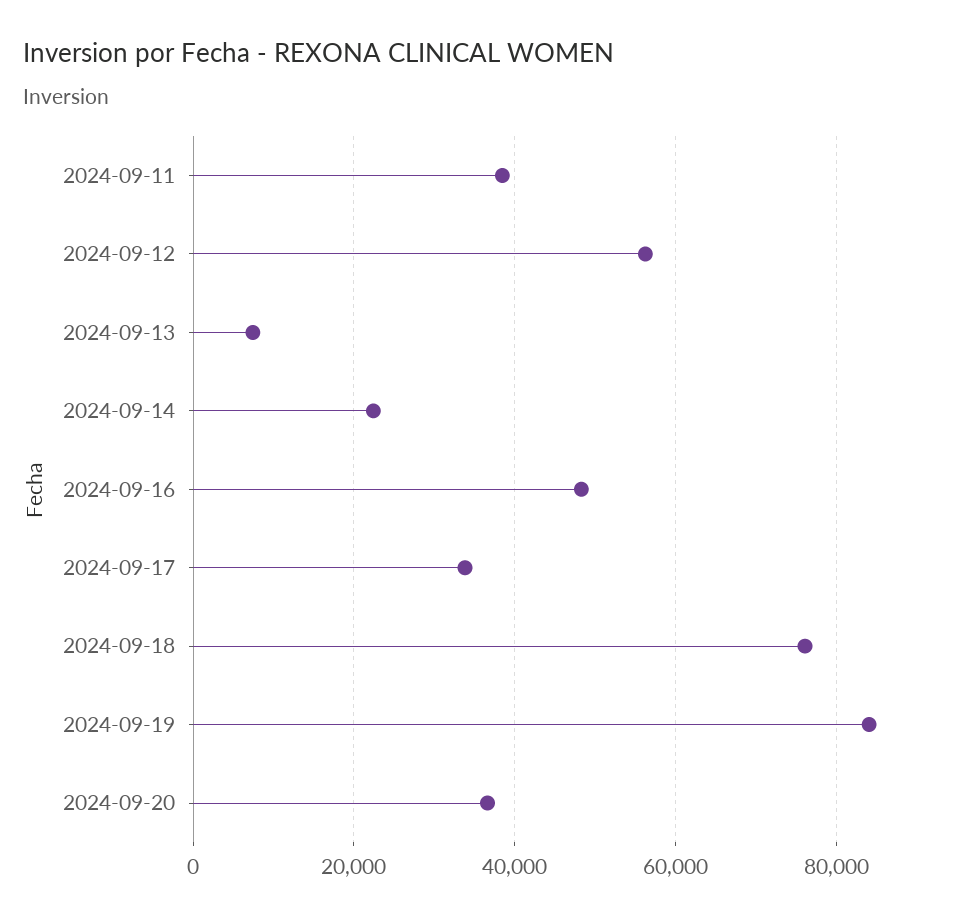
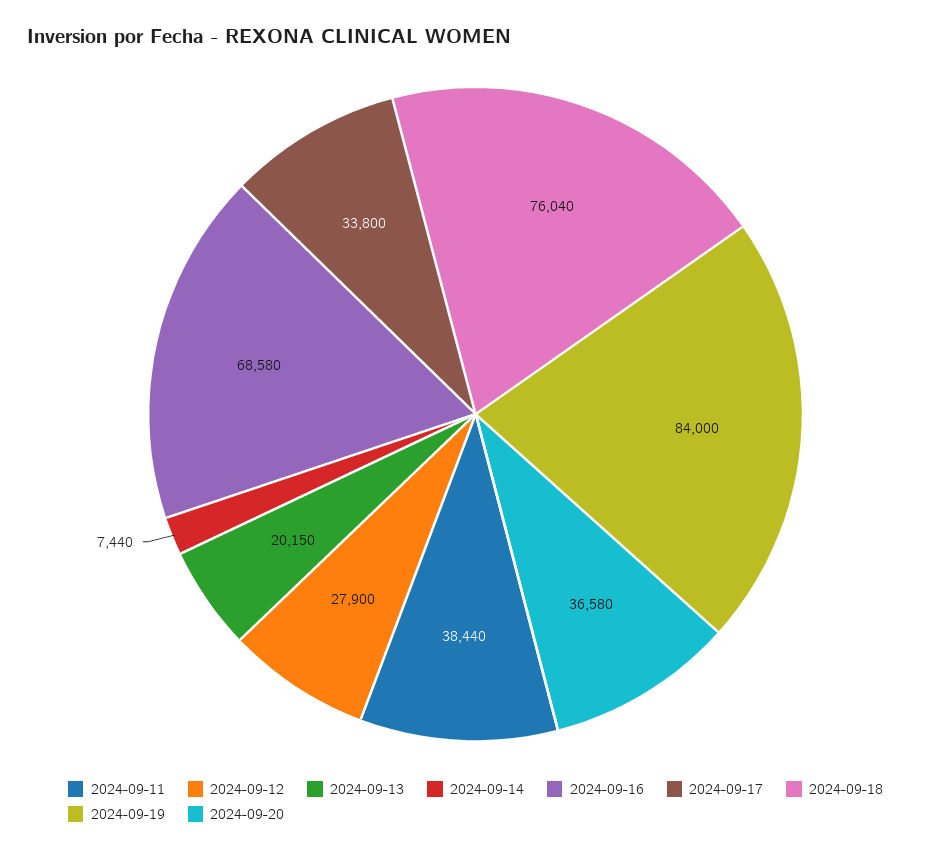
  {
    "2024-09-11": 38440,
-   "2024-09-12": 56000,
+   "2024-09-12": 27900,
-   "2024-09-13": 8000,
+   "2024-09-13": 20150,
-   "2024-09-14": 22000,
+   "2024-09-14": 7440,
-   "2024-09-16": 48000,
+   "2024-09-16": 68580,
    "2024-09-17": 33800,
    "2024-09-18": 76040,
    "2024-09-19": 84000,
    "2024-09-20": 36580
  }

